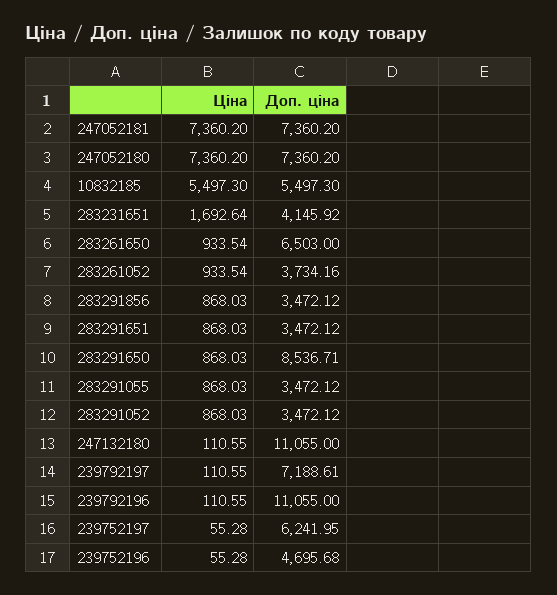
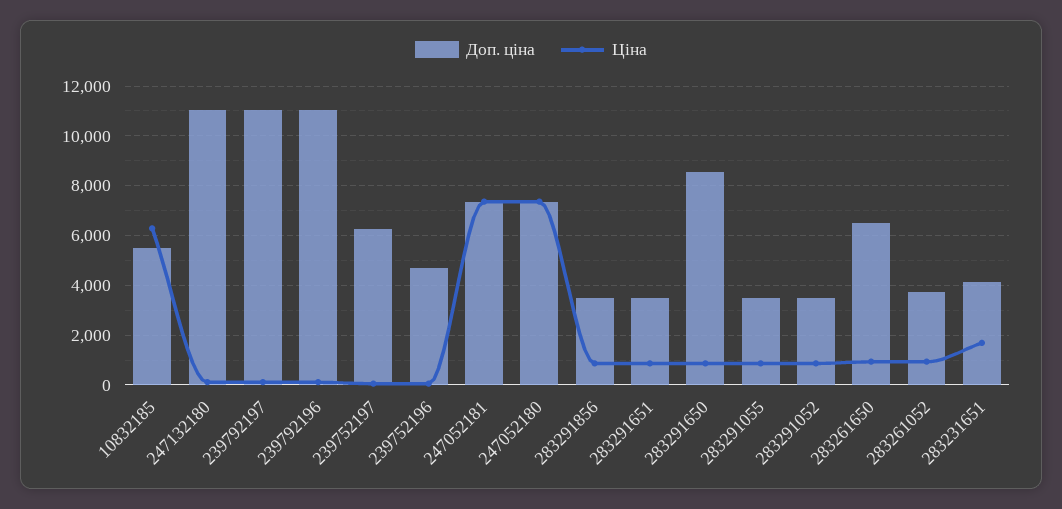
  {
    "Ціна": {
      "247052181": 7360.2,
      "247052180": 7360.2,
-     "10832185": 5497.3,
+     "10832185": 6250,
      "283231651": 1692.64,
      "283261650": 933.54,
      "283261052": 933.54,
      "283291856": 868.03,
      "283291651": 868.03,
      "283291650": 868.03,
      "283291055": 868.03,
      "283291052": 868.03,
      "247132180": 110.55,
      "239792197": 110.55,
      "239792196": 110.55,
      "239752197": 55.28,
      "239752196": 55.28
    },
    "Доп. ціна": {
      "247052181": 7360.2,
      "247052180": 7360.2,
      "10832185": 5497.3,
      "283231651": 4145.92,
      "283261650": 6503,
      "283261052": 3734.16,
      "283291856": 3472.12,
      "283291651": 3472.12,
      "283291650": 8536.71,
      "283291055": 3472.12,
      "283291052": 3472.12,
      "247132180": 11055,
-     "239792197": 7188.61,
+     "239792197": 11000,
      "239792196": 11055,
      "239752197": 6241.95,
      "239752196": 4695.68
    }
  }

